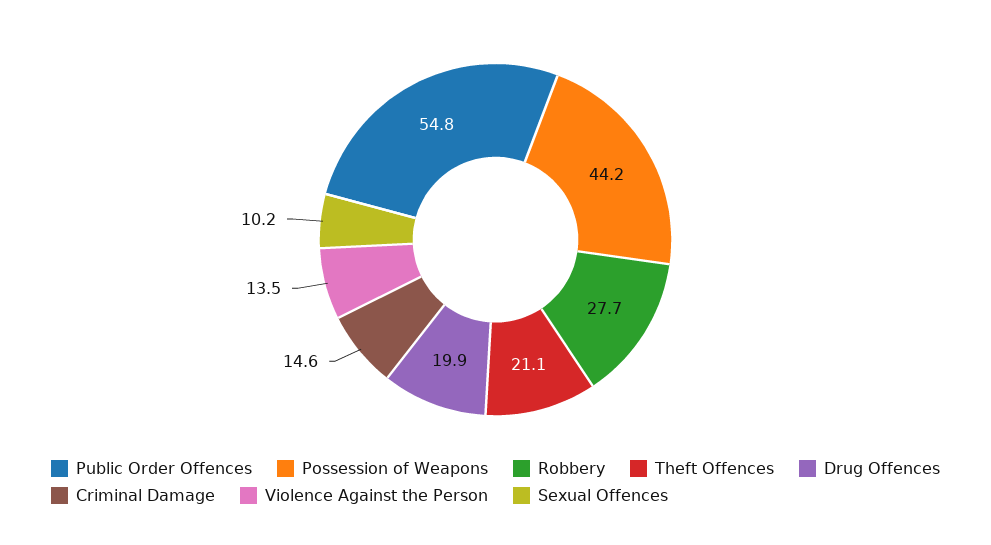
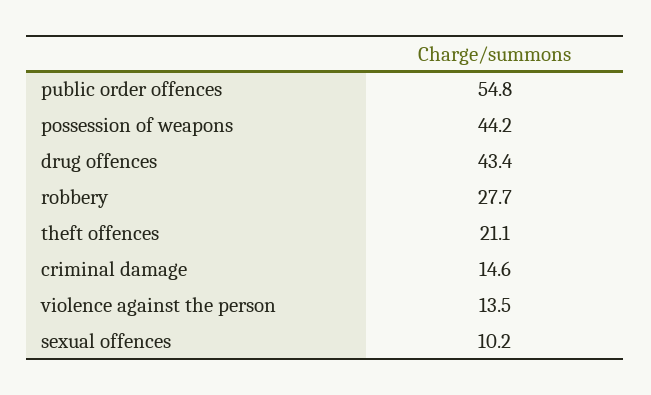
  {
    "Public Order Offences": 54.8,
    "Possession of Weapons": 44.2,
    "Robbery": 27.7,
    "Theft Offences": 21.1,
-   "Drug Offences": 19.9,
+   "Drug Offences": 43.4,
    "Criminal Damage": 14.6,
    "Violence Against the Person": 13.5,
    "Sexual Offences": 10.2
  }

